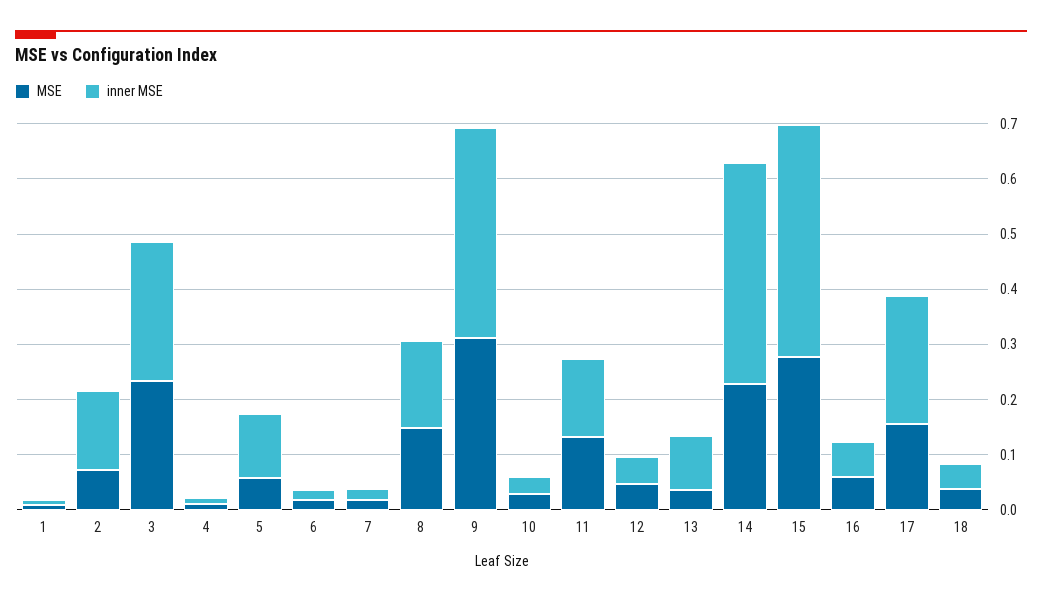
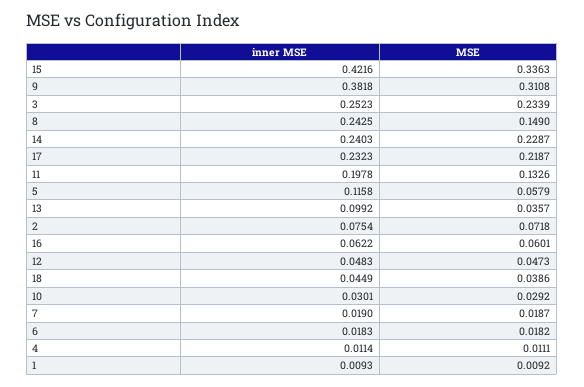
  {
    "MSE": {
      "1": 0.0092,
      "2": 0.0718,
      "3": 0.2339,
      "4": 0.0111,
      "5": 0.0579,
      "6": 0.0182,
      "7": 0.0187,
      "8": 0.149,
      "9": 0.3108,
      "10": 0.0292,
      "11": 0.1326,
      "12": 0.0473,
      "13": 0.0357,
      "14": 0.2287,
-     "15": 0.28,
+     "15": 0.3363,
      "16": 0.0601,
-     "17": 0.16,
+     "17": 0.2187,
      "18": 0.0386
    },
    "inner MSE": {
      "1": 0.0093,
-     "2": 0.14,
+     "2": 0.0754,
      "3": 0.2523,
      "4": 0.0114,
      "5": 0.1158,
      "6": 0.0183,
      "7": 0.019,
-     "8": 0.16,
+     "8": 0.2425,
      "9": 0.3818,
      "10": 0.0301,
-     "11": 0.14,
+     "11": 0.1978,
      "12": 0.0483,
      "13": 0.0992,
-     "14": 0.4,
+     "14": 0.2403,
      "15": 0.4216,
      "16": 0.0622,
      "17": 0.2323,
      "18": 0.0449
    }
  }

